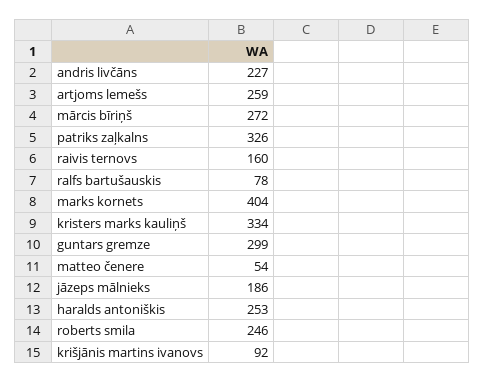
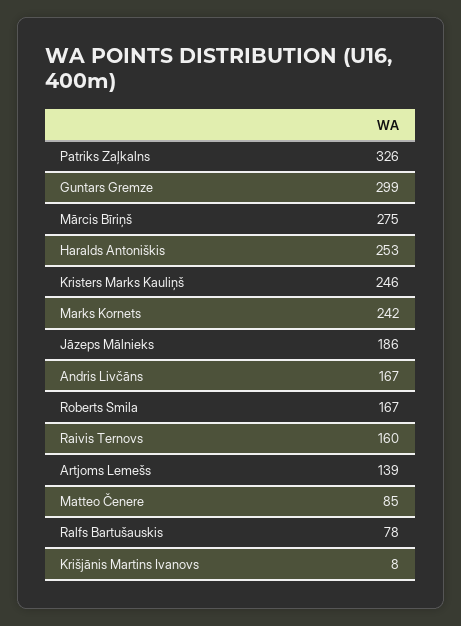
  {
-   "andris livčāns": 227,
+   "andris livčāns": 167,
-   "artjoms lemešs": 259,
+   "artjoms lemešs": 139,
-   "mārcis bīriņš": 272,
+   "mārcis bīriņš": 275,
    "patriks zaļkalns": 326,
    "raivis ternovs": 160,
    "ralfs bartušauskis": 78,
-   "marks kornets": 404,
+   "marks kornets": 242,
-   "kristers marks kauliņš": 334,
+   "kristers marks kauliņš": 246,
    "guntars gremze": 299,
-   "matteo čenere": 54,
+   "matteo čenere": 85,
    "jāzeps mālnieks": 186,
    "haralds antoniškis": 253,
-   "roberts smila": 246,
+   "roberts smila": 167,
-   "krišjānis martins ivanovs": 92
+   "krišjānis martins ivanovs": 8
  }

